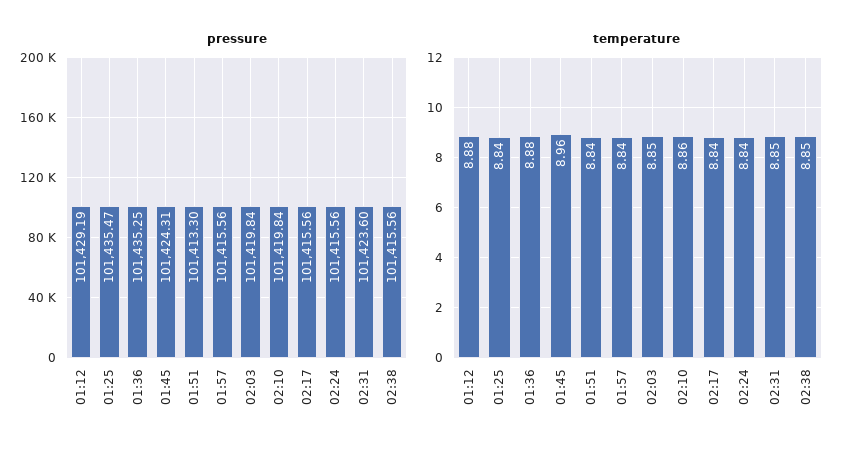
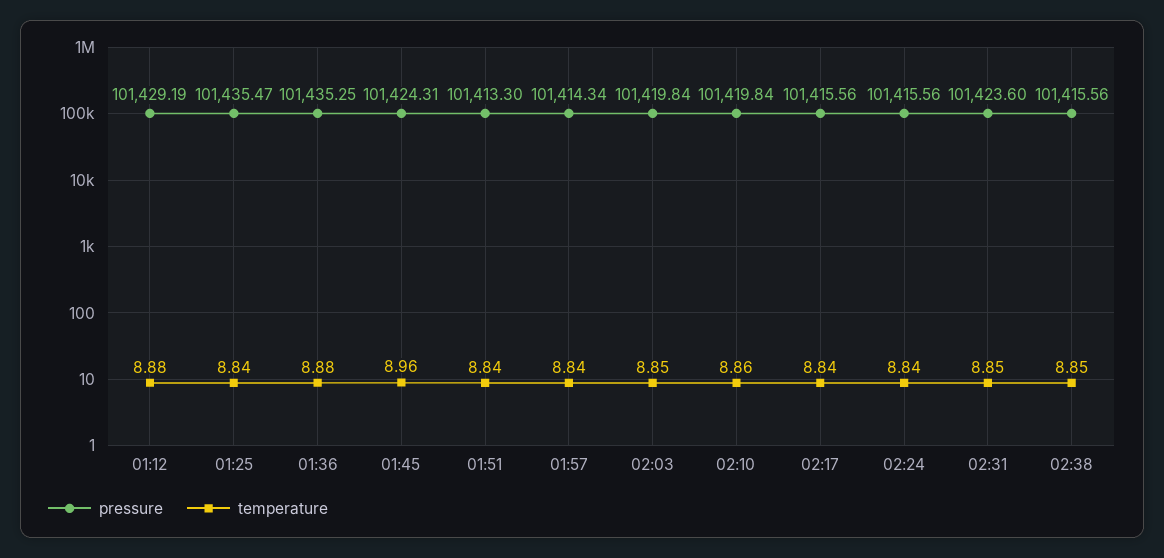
  {
    "pressure": {
      "01:12": 101429.19,
      "01:25": 101435.47,
      "01:36": 101435.25,
      "01:45": 101424.31,
      "01:51": 101413.3,
-     "01:57": 101415.56,
+     "01:57": 101414.34,
      "02:03": 101419.84,
      "02:10": 101419.84,
      "02:17": 101415.56,
      "02:24": 101415.56,
      "02:31": 101423.6,
      "02:38": 101415.56
    },
    "temperature": {
      "01:12": 8.88,
      "01:25": 8.84,
      "01:36": 8.88,
      "01:45": 8.96,
      "01:51": 8.84,
      "01:57": 8.84,
      "02:03": 8.85,
      "02:10": 8.86,
      "02:17": 8.84,
      "02:24": 8.84,
      "02:31": 8.85,
      "02:38": 8.85
    }
  }

